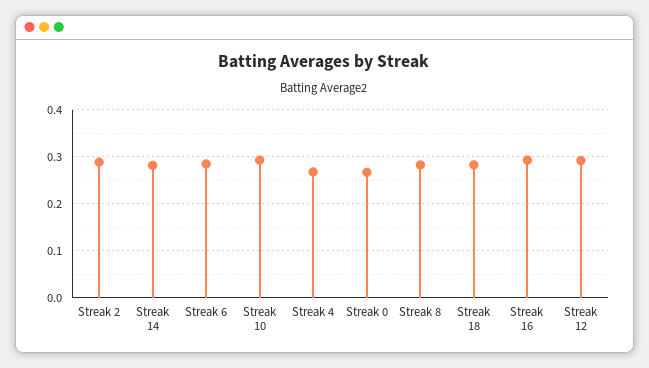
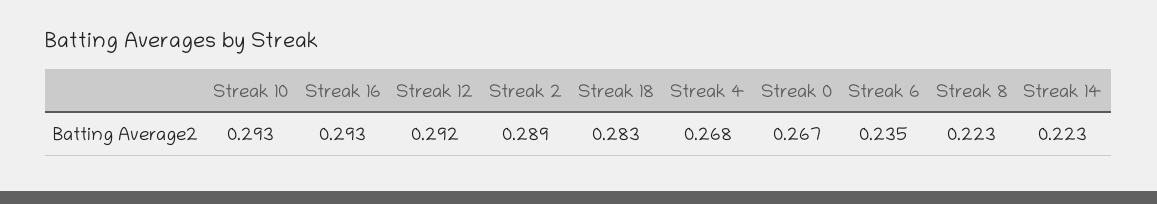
  {
    "Streak 2": 0.289,
-   "Streak 14": 0.28,
+   "Streak 14": 0.223,
-   "Streak 6": 0.28,
+   "Streak 6": 0.235,
    "Streak 10": 0.293,
    "Streak 4": 0.268,
    "Streak 0": 0.267,
-   "Streak 8": 0.28,
+   "Streak 8": 0.223,
    "Streak 18": 0.283,
    "Streak 16": 0.293,
    "Streak 12": 0.292
  }

